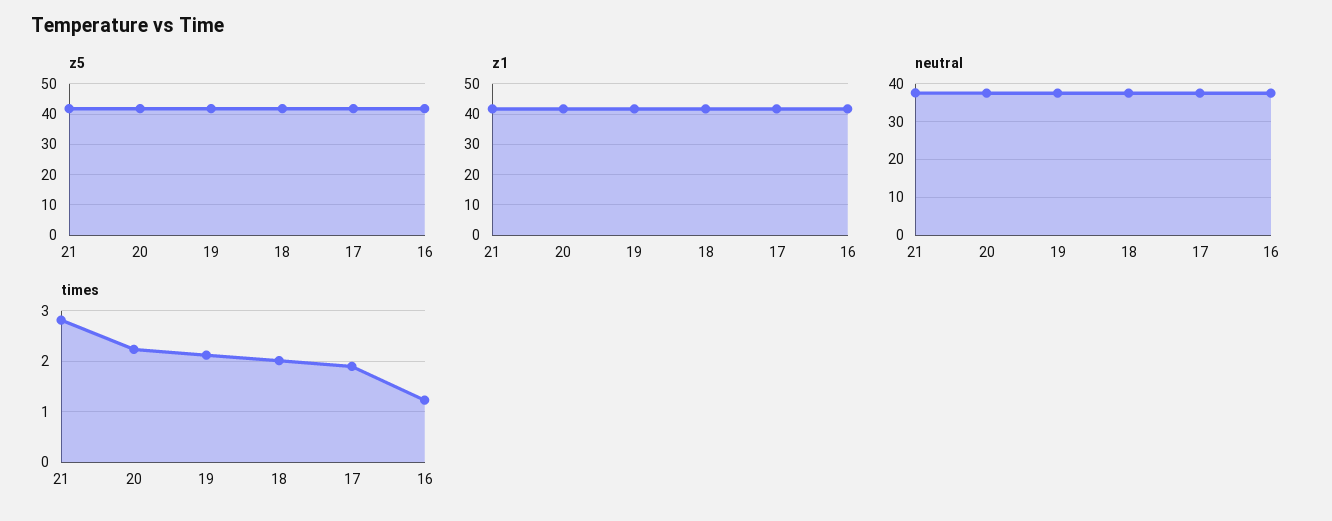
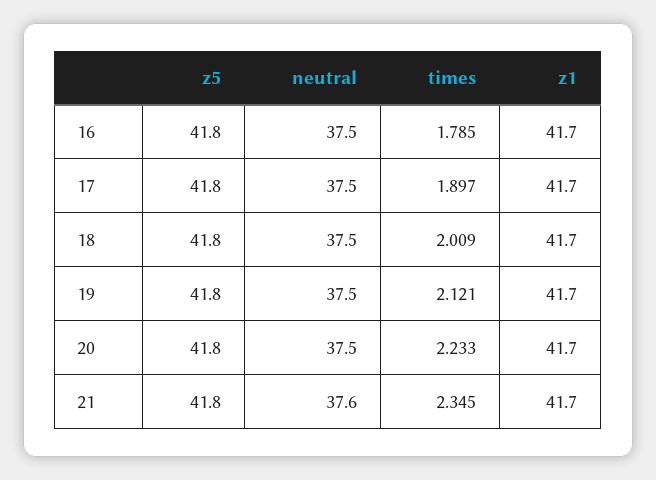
  {
    "z5": {
      "21": 41.8,
      "20": 41.8,
      "19": 41.8,
      "18": 41.8,
      "17": 41.8,
      "16": 41.8
    },
    "z1": {
      "21": 41.7,
      "20": 41.7,
      "19": 41.7,
      "18": 41.7,
      "17": 41.7,
      "16": 41.7
    },
    "neutral": {
      "21": 37.6,
      "20": 37.5,
      "19": 37.5,
      "18": 37.5,
      "17": 37.5,
      "16": 37.5
    },
    "times": {
-     "21": 2.8,
+     "21": 2.345,
      "20": 2.233,
      "19": 2.121,
      "18": 2.009,
      "17": 1.897,
-     "16": 1.2
+     "16": 1.785
    }
  }

